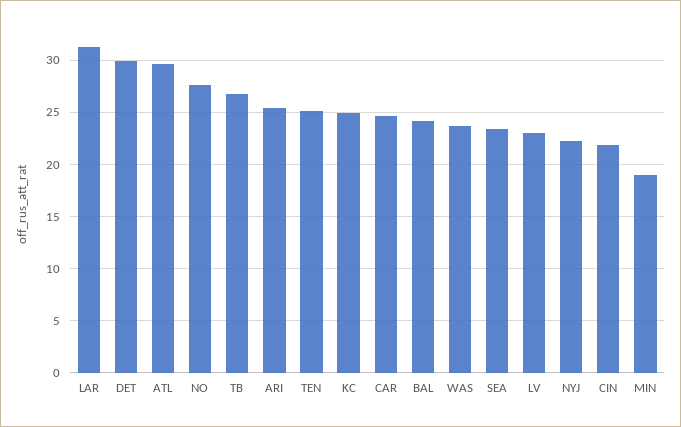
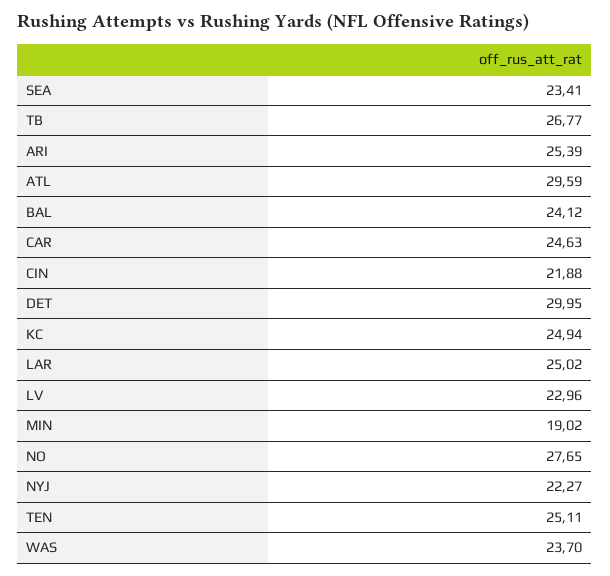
  {
-   "LAR": 31,
+   "LAR": 25.02,
    "DET": 29.95,
    "ATL": 29.59,
    "NO": 27.65,
    "TB": 26.77,
    "ARI": 25.39,
    "TEN": 25.11,
    "KC": 24.94,
    "CAR": 24.63,
    "BAL": 24.12,
    "WAS": 23.7,
    "SEA": 23.41,
    "LV": 22.96,
    "NYJ": 22.27,
    "CIN": 21.88,
    "MIN": 19.02
  }

